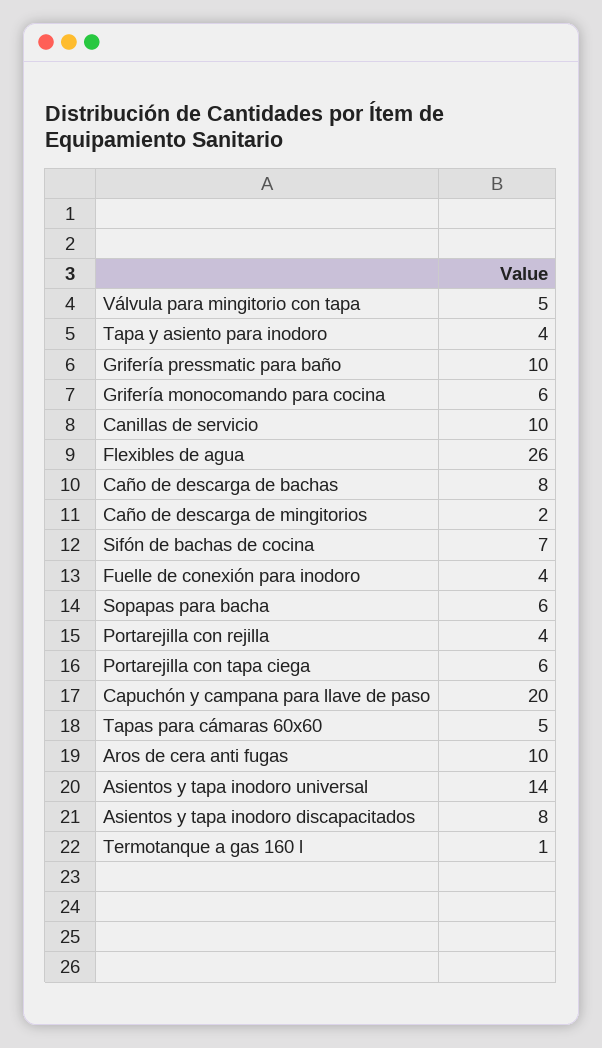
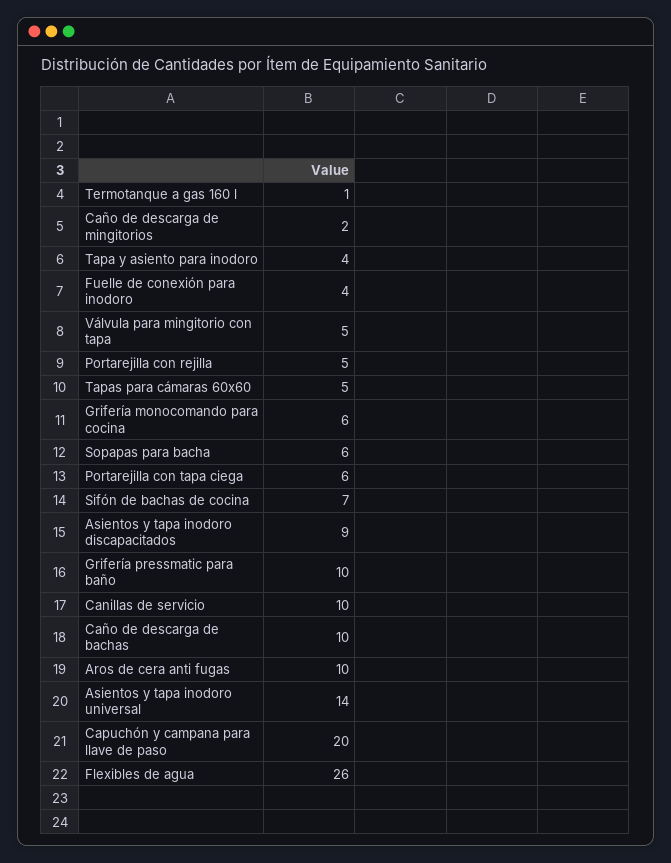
  {
    "Válvula para mingitorio con tapa": 5,
    "Tapa y asiento para inodoro": 4,
    "Grifería pressmatic para baño": 10,
    "Grifería monocomando para cocina": 6,
    "Canillas de servicio": 10,
    "Flexibles de agua": 26,
-   "Caño de descarga de bachas": 8,
+   "Caño de descarga de bachas": 10,
    "Caño de descarga de mingitorios": 2,
    "Sifón de bachas de cocina": 7,
    "Fuelle de conexión para inodoro": 4,
    "Sopapas para bacha": 6,
-   "Portarejilla con rejilla": 4,
+   "Portarejilla con rejilla": 5,
    "Portarejilla con tapa ciega": 6,
    "Capuchón y campana para llave de paso": 20,
    "Tapas para cámaras 60x60": 5,
    "Aros de cera anti fugas": 10,
    "Asientos y tapa inodoro universal": 14,
-   "Asientos y tapa inodoro discapacitados": 8,
+   "Asientos y tapa inodoro discapacitados": 9,
    "Termotanque a gas 160 l": 1
  }

